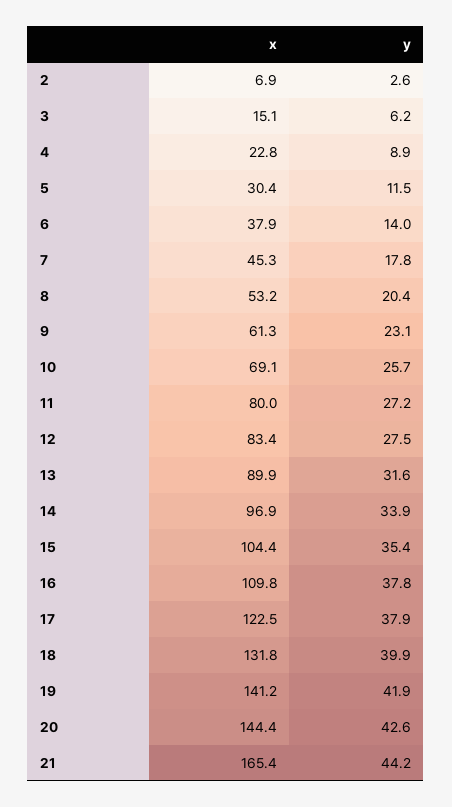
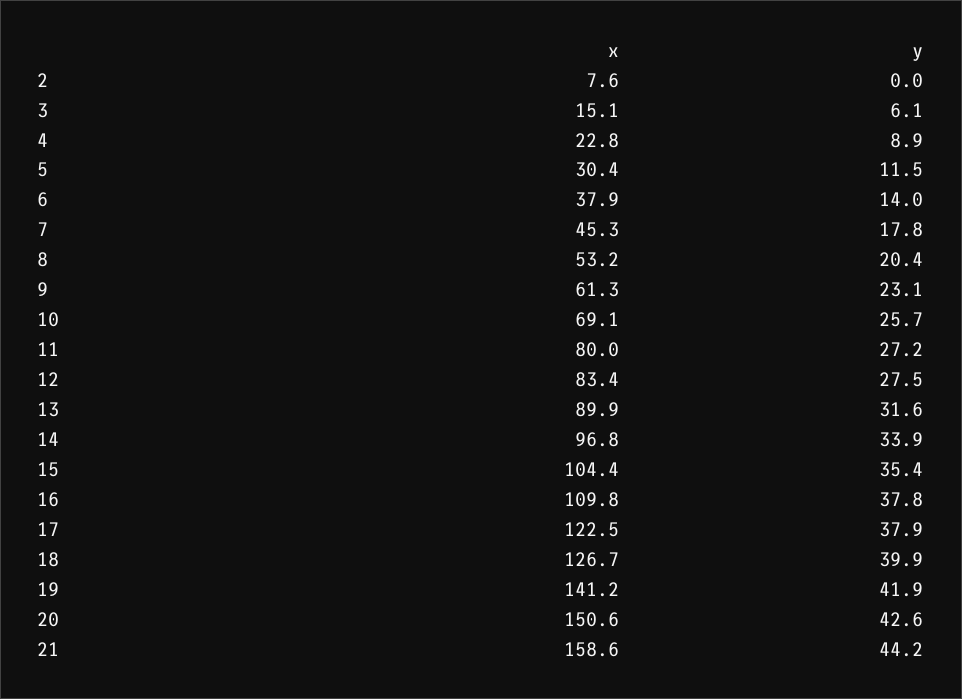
  {
    "x": {
-     "2": 6.9,
+     "2": 7.6,
      "3": 15.1,
      "4": 22.8,
      "5": 30.4,
      "6": 37.9,
      "7": 45.3,
      "8": 53.2,
      "9": 61.3,
      "10": 69.1,
      "11": 80,
      "12": 83.4,
      "13": 89.9,
-     "14": 96.9,
+     "14": 96.8,
      "15": 104.4,
      "16": 109.8,
      "17": 122.5,
-     "18": 131.8,
+     "18": 126.7,
      "19": 141.2,
-     "20": 144.4,
+     "20": 150.6,
-     "21": 165.4
+     "21": 158.6
    },
    "y": {
-     "2": 2.6,
+     "2": 0,
-     "3": 6.2,
+     "3": 6.1,
      "4": 8.9,
      "5": 11.5,
      "6": 14,
      "7": 17.8,
      "8": 20.4,
      "9": 23.1,
      "10": 25.7,
      "11": 27.2,
      "12": 27.5,
      "13": 31.6,
      "14": 33.9,
      "15": 35.4,
      "16": 37.8,
      "17": 37.9,
      "18": 39.9,
      "19": 41.9,
      "20": 42.6,
      "21": 44.2
    }
  }

